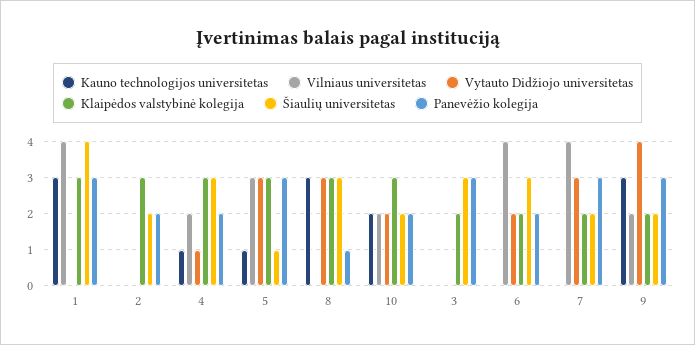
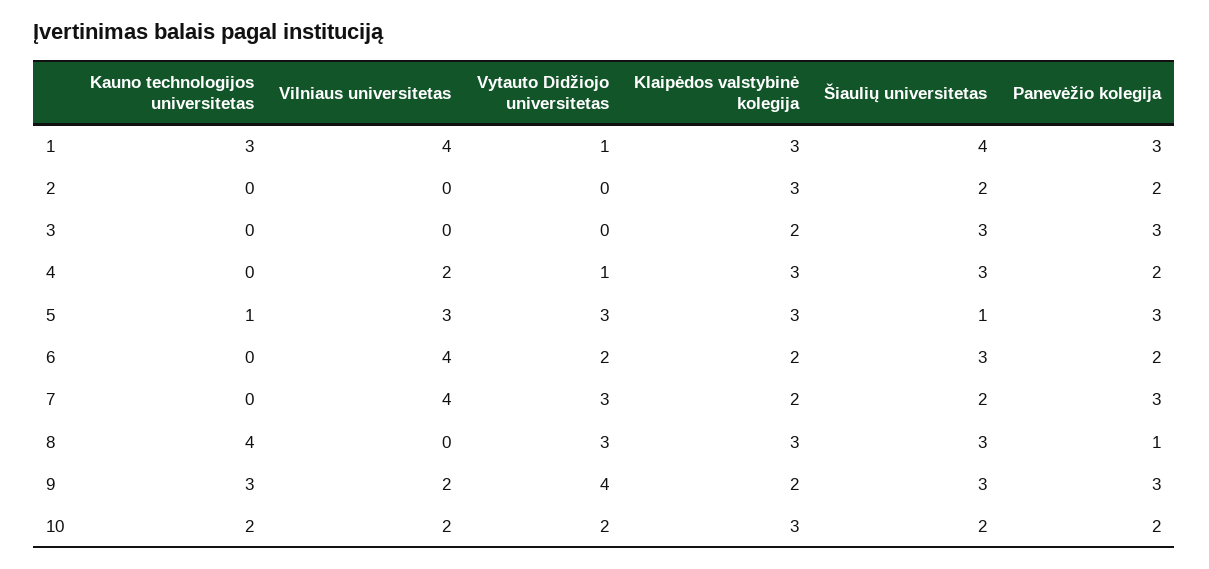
  {
    "Kauno technologijos universitetas": {
      "1": 3,
      "2": 0,
-     "4": 1,
+     "4": 0,
      "5": 1,
-     "8": 3,
+     "8": 4,
      "10": 2,
      "3": 0,
      "6": 0,
      "7": 0,
      "9": 3
    },
    "Vilniaus universitetas": {
      "1": 4,
      "2": 0,
      "4": 2,
      "5": 3,
      "8": 0,
      "10": 2,
      "3": 0,
      "6": 4,
      "7": 4,
      "9": 2
    },
    "Vytauto Didžiojo universitetas": {
-     "1": 0,
+     "1": 1,
      "2": 0,
      "4": 1,
      "5": 3,
      "8": 3,
      "10": 2,
      "3": 0,
      "6": 2,
      "7": 3,
      "9": 4
    },
    "Klaipėdos valstybinė kolegija": {
      "1": 3,
      "2": 3,
      "4": 3,
      "5": 3,
      "8": 3,
      "10": 3,
      "3": 2,
      "6": 2,
      "7": 2,
      "9": 2
    },
    "Šiaulių universitetas": {
      "1": 4,
      "2": 2,
      "4": 3,
      "5": 1,
      "8": 3,
      "10": 2,
      "3": 3,
      "6": 3,
      "7": 2,
-     "9": 2
+     "9": 3
    },
    "Panevėžio kolegija": {
      "1": 3,
      "2": 2,
      "4": 2,
      "5": 3,
      "8": 1,
      "10": 2,
      "3": 3,
      "6": 2,
      "7": 3,
      "9": 3
    }
  }

